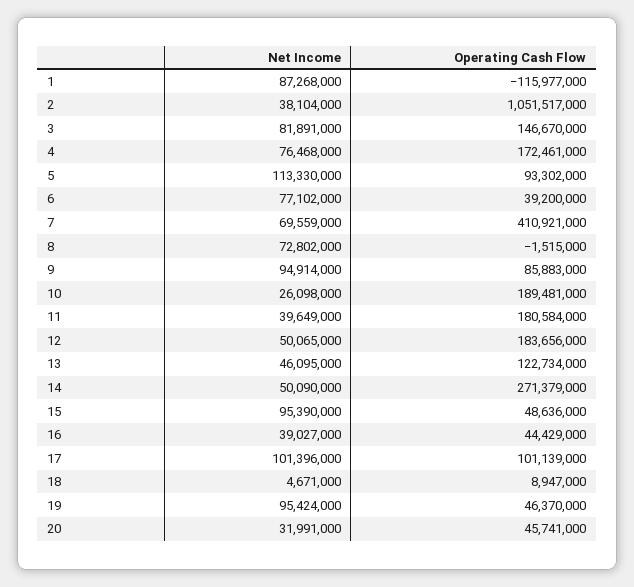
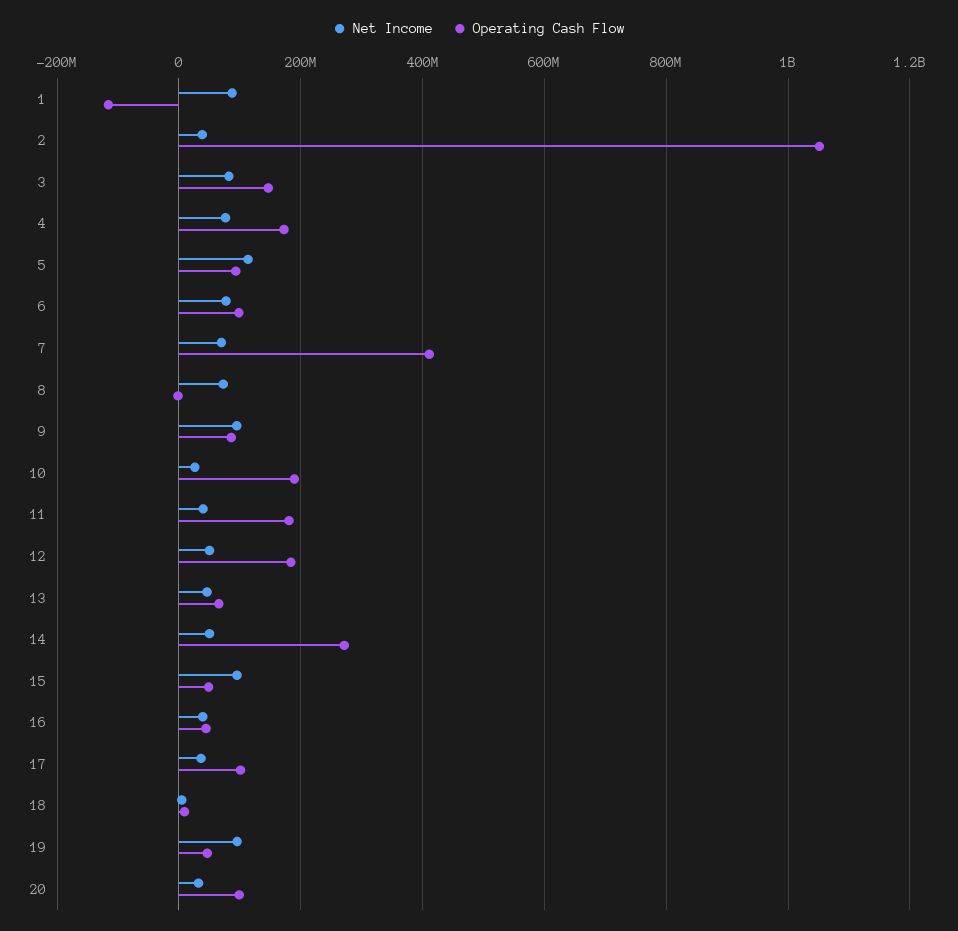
  {
    "Net Income": {
      "1": 87268000,
      "2": 38104000,
      "3": 81891000,
      "4": 76468000,
      "5": 113330000,
      "6": 77102000,
      "7": 69559000,
      "8": 72802000,
      "9": 94914000,
      "10": 26098000,
      "11": 39649000,
      "12": 50065000,
      "13": 46095000,
      "14": 50090000,
      "15": 95390000,
      "16": 39027000,
-     "17": 101396000,
+     "17": 40000000,
      "18": 4671000,
      "19": 95424000,
      "20": 31991000
    },
    "Operating Cash Flow": {
      "1": -115977000,
      "2": 1051517000,
      "3": 146670000,
      "4": 172461000,
      "5": 93302000,
-     "6": 39200000,
+     "6": 100000000,
      "7": 410921000,
      "8": -1515000,
      "9": 85883000,
      "10": 189481000,
      "11": 180584000,
      "12": 183656000,
-     "13": 122734000,
+     "13": 60000000,
      "14": 271379000,
      "15": 48636000,
      "16": 44429000,
      "17": 101139000,
      "18": 8947000,
      "19": 46370000,
-     "20": 45741000
+     "20": 100000000
    }
  }

